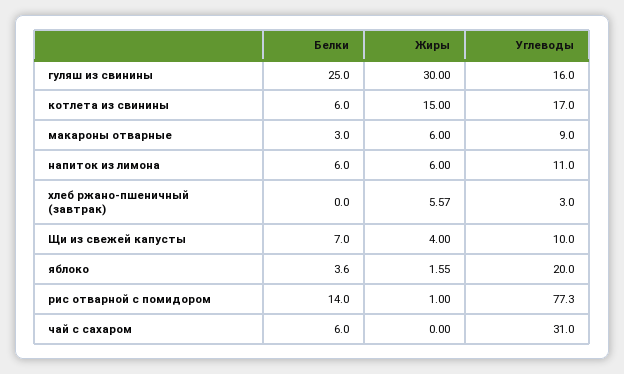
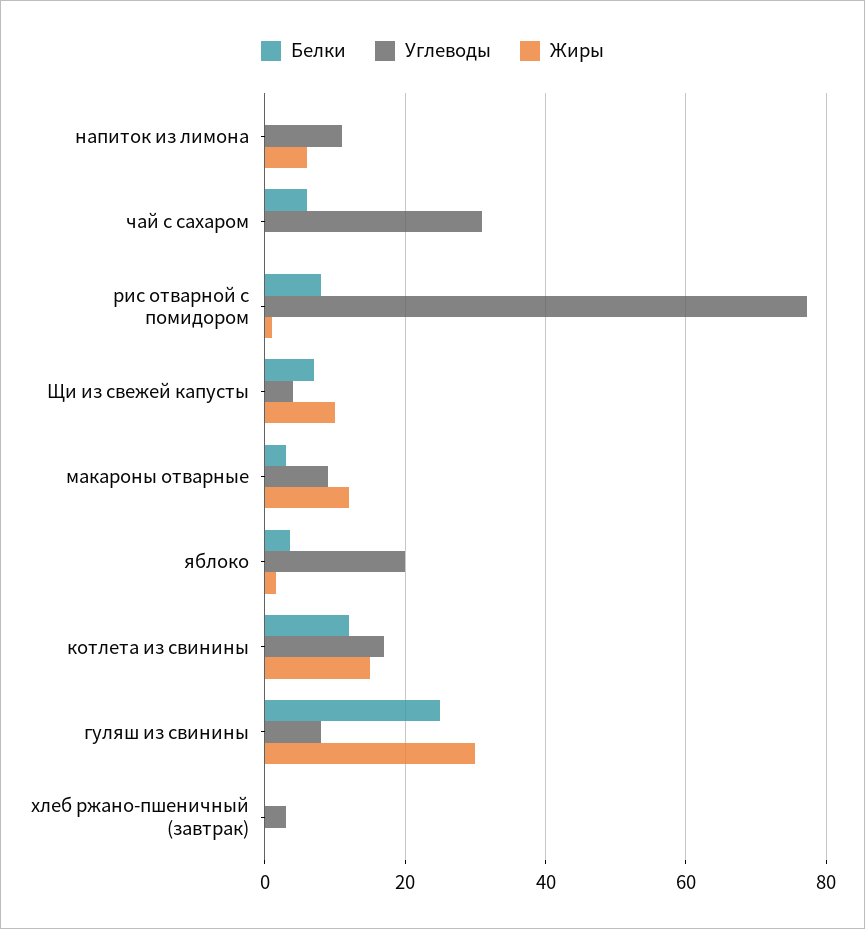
  {
    "Белки": {
      "гуляш из свинины": 25,
-     "котлета из свинины": 6,
+     "котлета из свинины": 12,
      "макароны отварные": 3,
-     "напиток из лимона": 6,
+     "напиток из лимона": 0,
      "хлеб ржано-пшеничный (завтрак)": 0,
      "Щи из свежей капусты": 7,
      "яблоко": 3.6,
-     "рис отварной с помидором": 14,
+     "рис отварной с помидором": 8,
      "чай с сахаром": 6
    },
    "Жиры": {
      "гуляш из свинины": 30,
      "котлета из свинины": 15,
-     "макароны отварные": 6,
+     "макароны отварные": 12,
      "напиток из лимона": 6,
-     "хлеб ржано-пшеничный (завтрак)": 5.57,
+     "хлеб ржано-пшеничный (завтрак)": 0,
-     "Щи из свежей капусты": 4,
+     "Щи из свежей капусты": 10,
      "яблоко": 1.55,
      "рис отварной с помидором": 1,
      "чай с сахаром": 0
    },
    "Углеводы": {
-     "гуляш из свинины": 16,
+     "гуляш из свинины": 8,
      "котлета из свинины": 17,
      "макароны отварные": 9,
      "напиток из лимона": 11,
      "хлеб ржано-пшеничный (завтрак)": 3,
-     "Щи из свежей капусты": 10,
+     "Щи из свежей капусты": 4,
      "яблоко": 20,
      "рис отварной с помидором": 77.3,
      "чай с сахаром": 31
    }
  }

